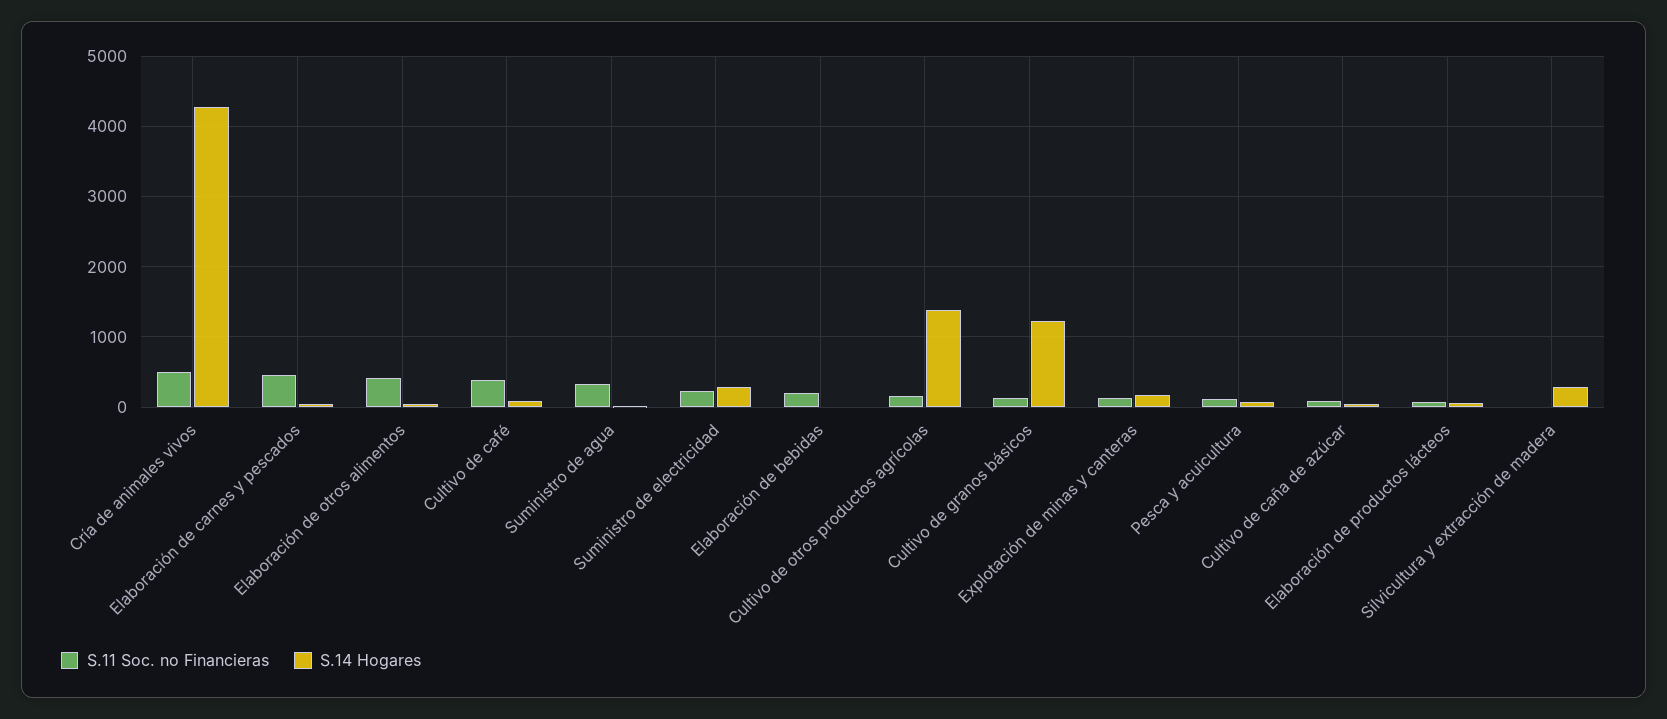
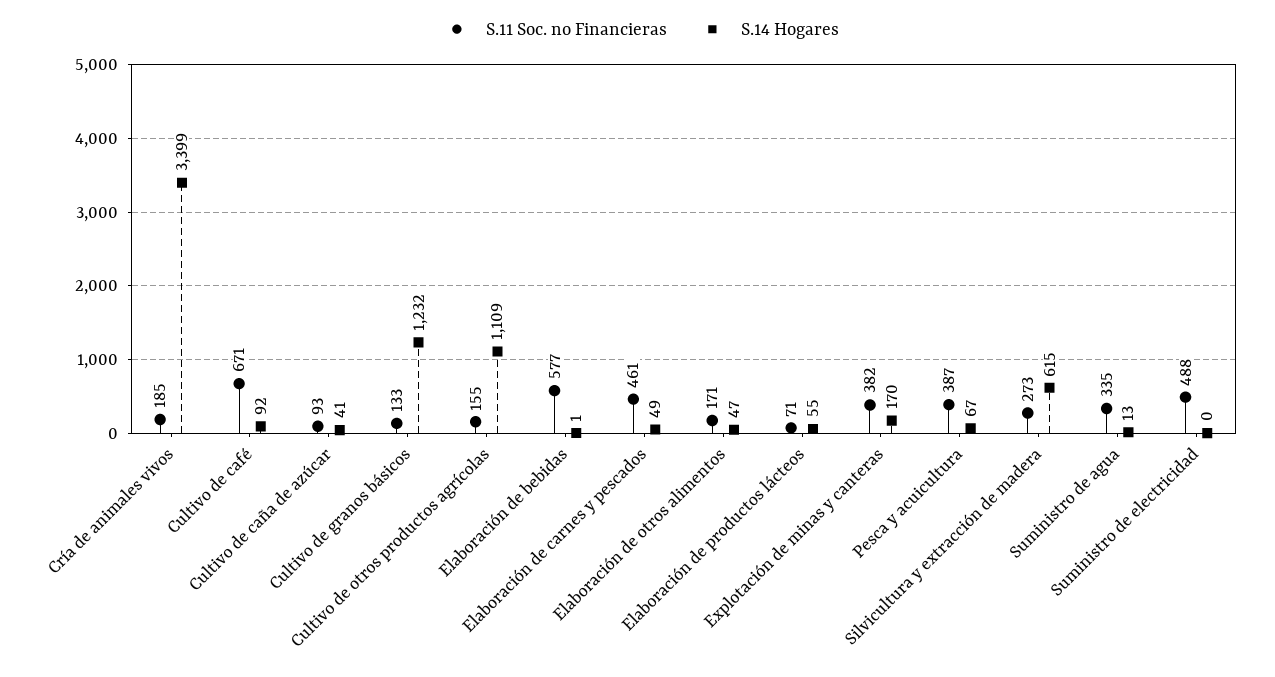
  {
    "S.11 Soc. no Financieras": {
-     "Cría de animales vivos": 500,
+     "Cría de animales vivos": 185,
      "Elaboración de carnes y pescados": 461,
-     "Elaboración de otros alimentos": 400,
+     "Elaboración de otros alimentos": 171,
-     "Cultivo de café": 400,
+     "Cultivo de café": 671,
      "Suministro de agua": 335,
-     "Suministro de electricidad": 200,
+     "Suministro de electricidad": 488,
-     "Elaboración de bebidas": 200,
+     "Elaboración de bebidas": 577,
      "Cultivo de otros productos agrícolas": 155,
      "Cultivo de granos básicos": 133,
-     "Explotación de minas y canteras": 100,
+     "Explotación de minas y canteras": 382,
-     "Pesca y acuicultura": 100,
+     "Pesca y acuicultura": 387,
      "Cultivo de caña de azúcar": 93,
      "Elaboración de productos lácteos": 71,
-     "Silvicultura y extracción de madera": 0
+     "Silvicultura y extracción de madera": 273
    },
    "S.14 Hogares": {
-     "Cría de animales vivos": 4300,
+     "Cría de animales vivos": 3399,
      "Elaboración de carnes y pescados": 49,
      "Elaboración de otros alimentos": 47,
      "Cultivo de café": 92,
      "Suministro de agua": 13,
-     "Suministro de electricidad": 300,
+     "Suministro de electricidad": 0,
      "Elaboración de bebidas": 1,
-     "Cultivo de otros productos agrícolas": 1400,
+     "Cultivo de otros productos agrícolas": 1109,
      "Cultivo de granos básicos": 1232,
      "Explotación de minas y canteras": 170,
      "Pesca y acuicultura": 67,
      "Cultivo de caña de azúcar": 41,
      "Elaboración de productos lácteos": 55,
-     "Silvicultura y extracción de madera": 300
+     "Silvicultura y extracción de madera": 615
    }
  }

